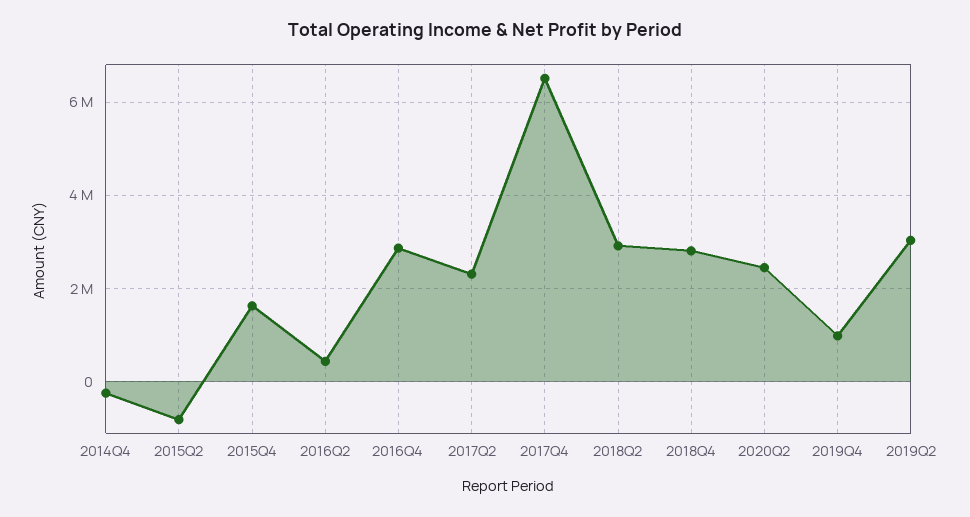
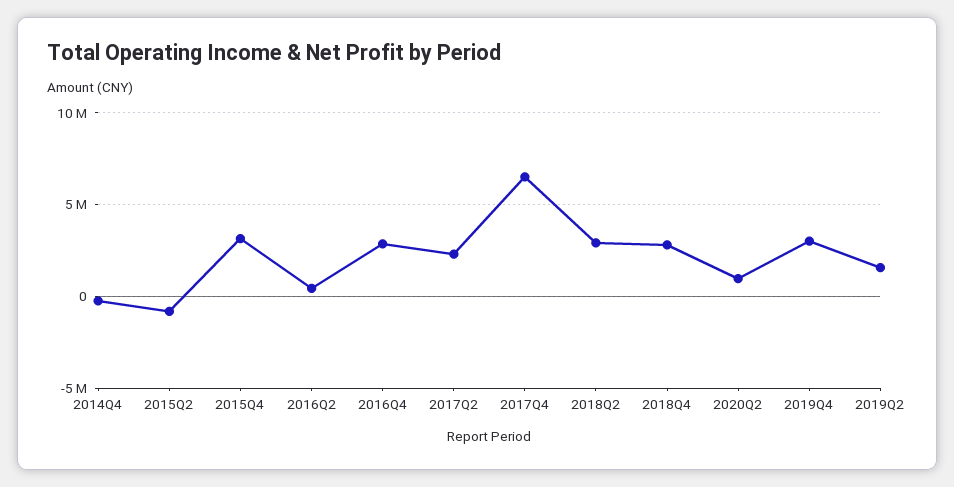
  {
    "2014Q4": -200000,
    "2015Q2": -800000,
-   "2015Q4": 1600000,
+   "2015Q4": 3000000,
    "2016Q2": 400000,
    "2016Q4": 2800000,
    "2017Q2": 2400000,
    "2017Q4": 6600000,
    "2018Q2": 3000000,
    "2018Q4": 2800000,
-   "2020Q2": 2400000,
+   "2020Q2": 1000000,
-   "2019Q4": 1000000,
+   "2019Q4": 3000000,
-   "2019Q2": 3000000
+   "2019Q2": 1500000
  }

